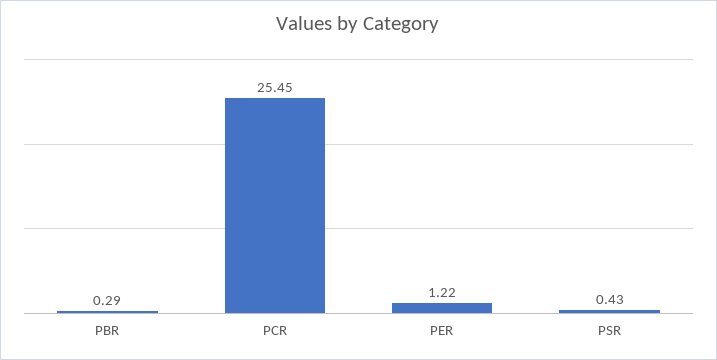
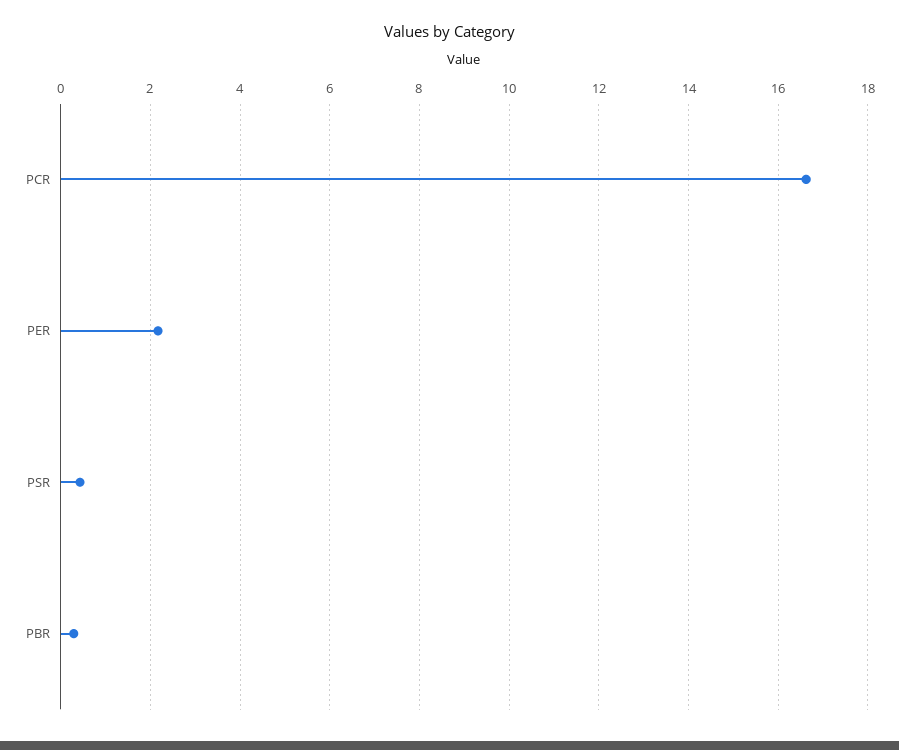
  {
    "PBR": 0.29,
-   "PCR": 25.45,
+   "PCR": 16.6,
-   "PER": 1.22,
+   "PER": 2.2,
    "PSR": 0.43
  }

